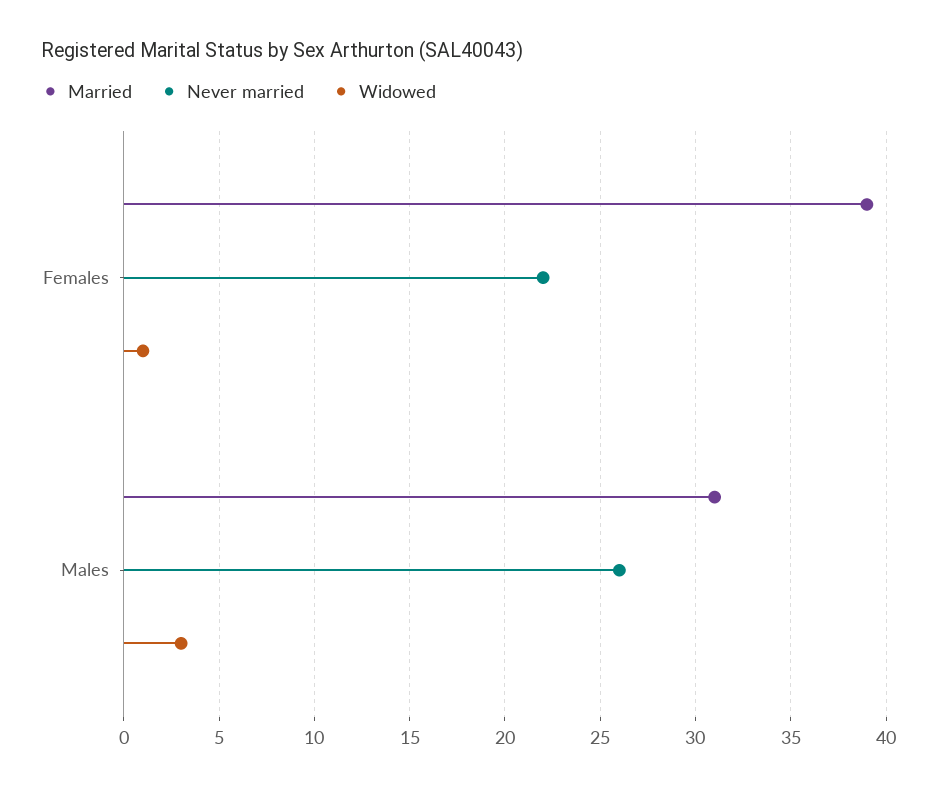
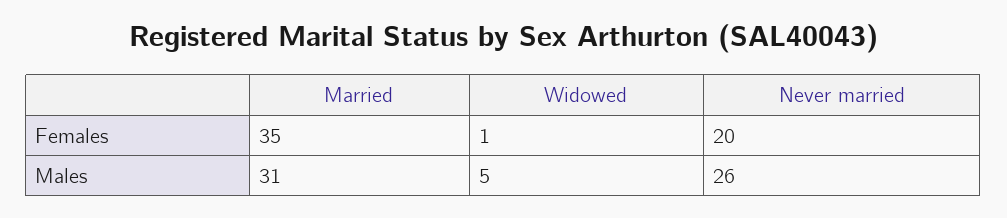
  {
    "Married": {
-     "Females": 39,
+     "Females": 35,
      "Males": 31
    },
    "Never married": {
-     "Females": 22,
+     "Females": 20,
      "Males": 26
    },
    "Widowed": {
      "Females": 1,
-     "Males": 3
+     "Males": 5
    }
  }

